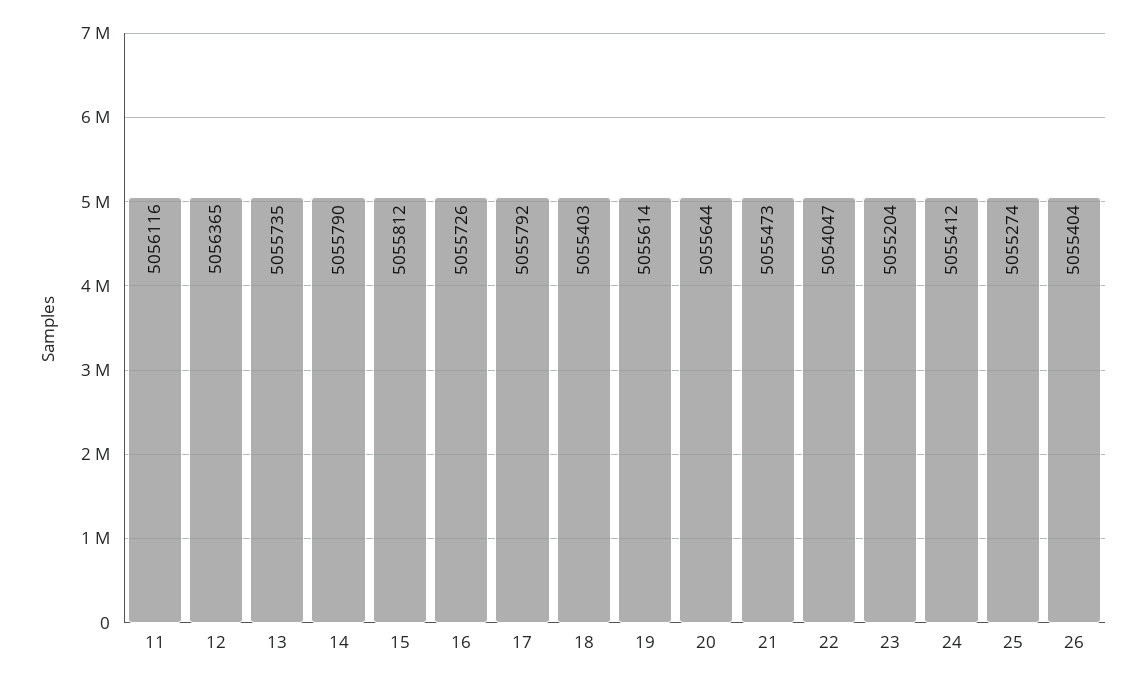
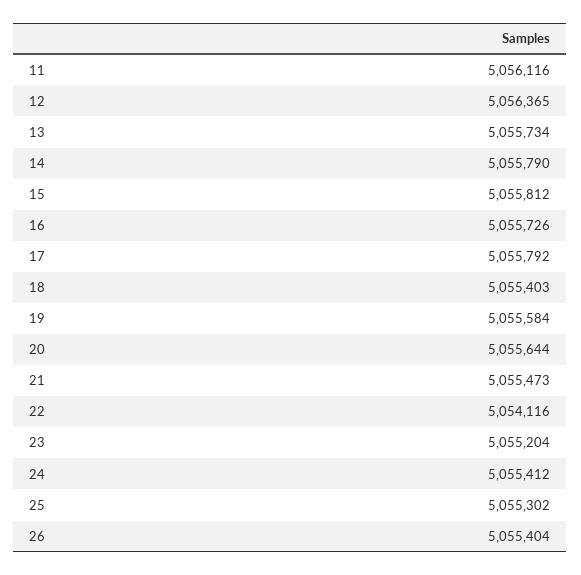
  {
    "11": 5056116,
    "12": 5056365,
-   "13": 5055735,
+   "13": 5055734,
    "14": 5055790,
    "15": 5055812,
    "16": 5055726,
    "17": 5055792,
    "18": 5055403,
-   "19": 5055614,
+   "19": 5055584,
    "20": 5055644,
    "21": 5055473,
-   "22": 5054047,
+   "22": 5054116,
    "23": 5055204,
    "24": 5055412,
-   "25": 5055274,
+   "25": 5055302,
    "26": 5055404
  }

